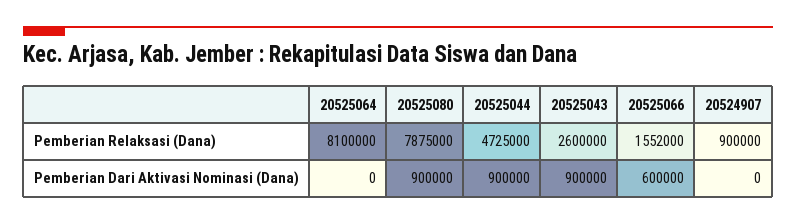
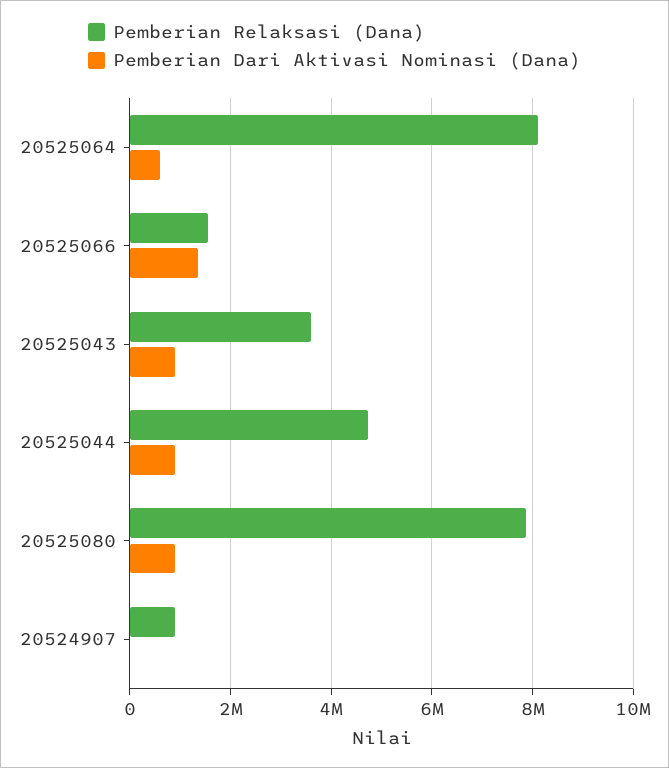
  {
    "Pemberian Relaksasi (Dana)": {
      "20525064": 8100000,
      "20525080": 7875000,
      "20525044": 4725000,
-     "20525043": 2600000,
+     "20525043": 3600000,
      "20525066": 1552000,
      "20524907": 900000
    },
    "Pemberian Dari Aktivasi Nominasi (Dana)": {
-     "20525064": 0,
+     "20525064": 600000,
      "20525080": 900000,
      "20525044": 900000,
      "20525043": 900000,
-     "20525066": 600000,
+     "20525066": 1400000,
      "20524907": 0
    }
  }

